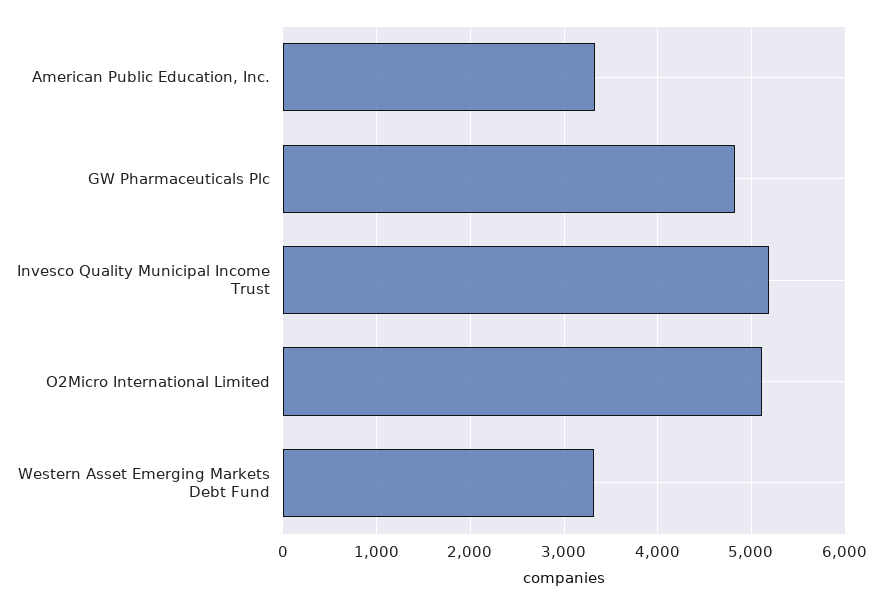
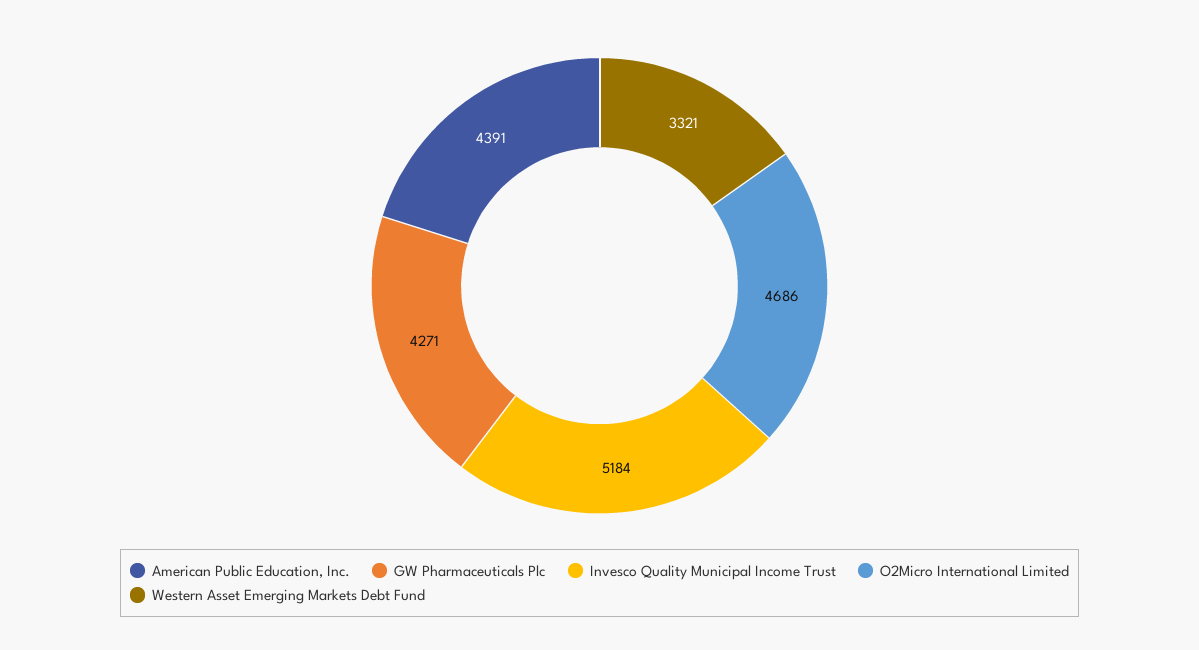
  {
-   "American Public Education, Inc.": 3300,
+   "American Public Education, Inc.": 4391,
-   "GW Pharmaceuticals Plc": 4800,
+   "GW Pharmaceuticals Plc": 4271,
    "Invesco Quality Municipal Income Trust": 5184,
-   "O2Micro International Limited": 5100,
+   "O2Micro International Limited": 4686,
    "Western Asset Emerging Markets Debt Fund": 3321
  }

